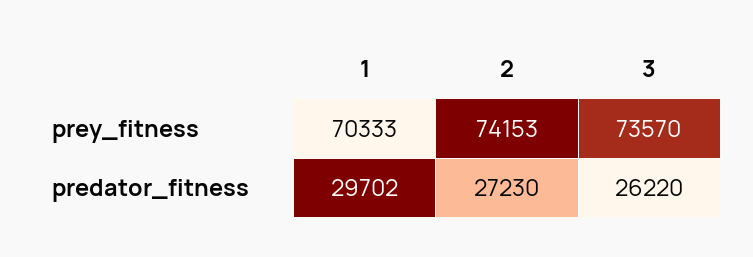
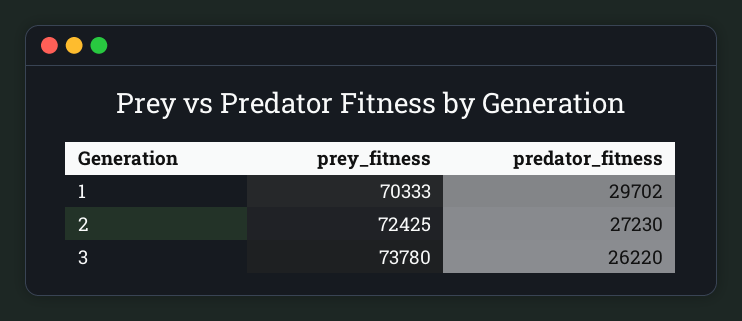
  {
    "1": {
      "prey_fitness": 70333,
      "predator_fitness": 29702
    },
    "2": {
-     "prey_fitness": 74153,
+     "prey_fitness": 72425,
      "predator_fitness": 27230
    },
    "3": {
-     "prey_fitness": 73570,
+     "prey_fitness": 73780,
      "predator_fitness": 26220
    }
  }

